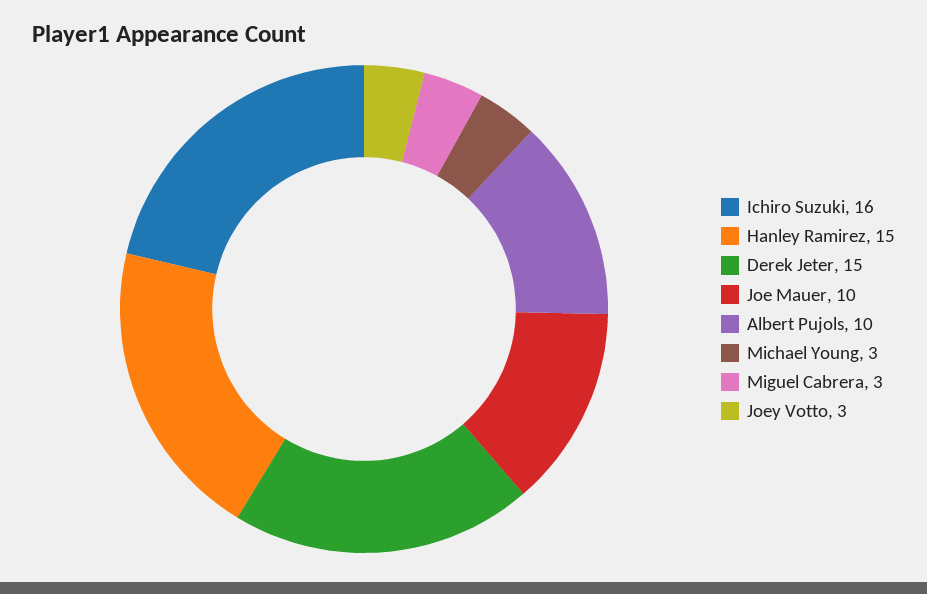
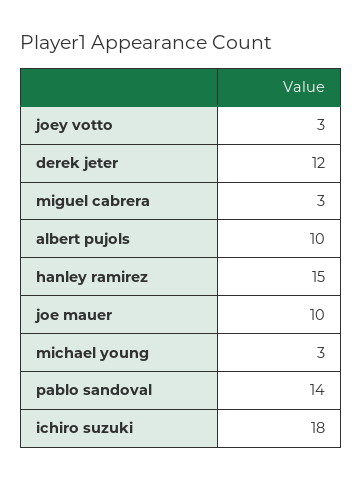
  {
-   "Ichiro Suzuki": 16,
+   "Ichiro Suzuki": 18,
    "Hanley Ramirez": 15,
-   "Derek Jeter": 15,
+   "Derek Jeter": 12,
    "Joe Mauer": 10,
    "Albert Pujols": 10,
    "Michael Young": 3,
    "Miguel Cabrera": 3,
-   "Joey Votto": 3
+   "Joey Votto": 3,
+   "pablo sandoval": 14
  }

